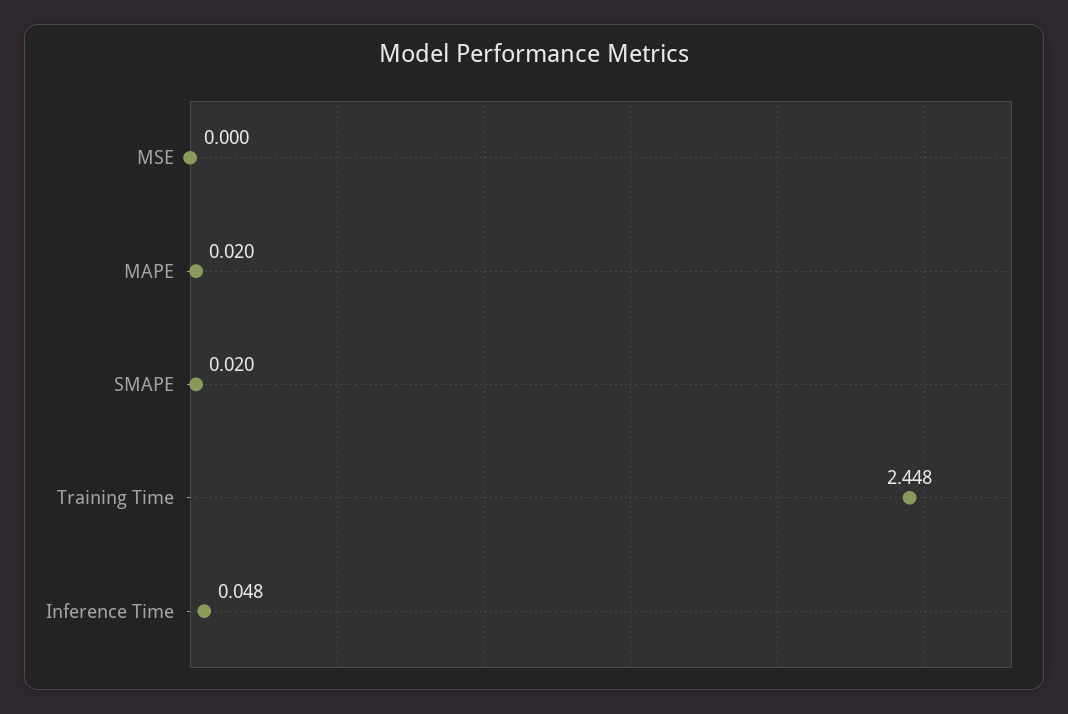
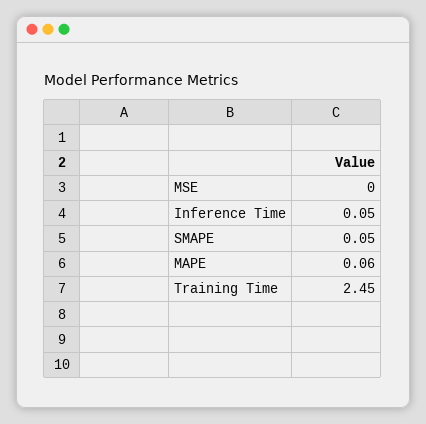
  {
    "MSE": 0,
-   "MAPE": 0.02,
+   "MAPE": 0.06,
-   "SMAPE": 0.02,
+   "SMAPE": 0.05,
    "Training Time": 2.448,
    "Inference Time": 0.048
  }

